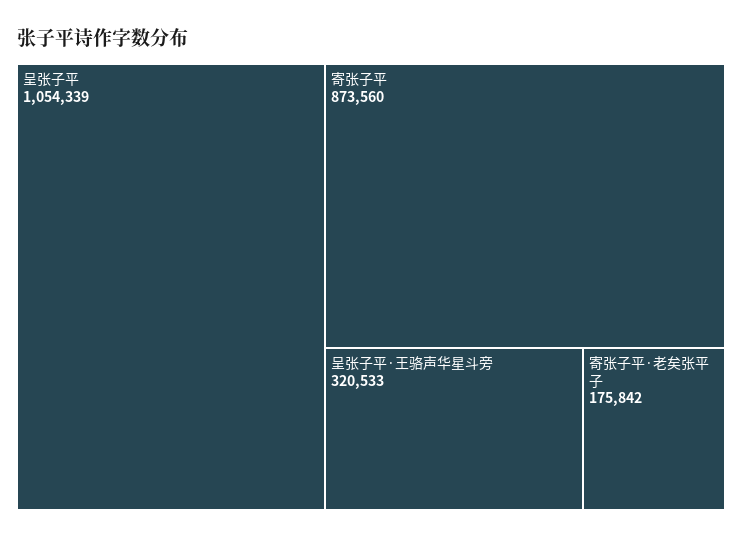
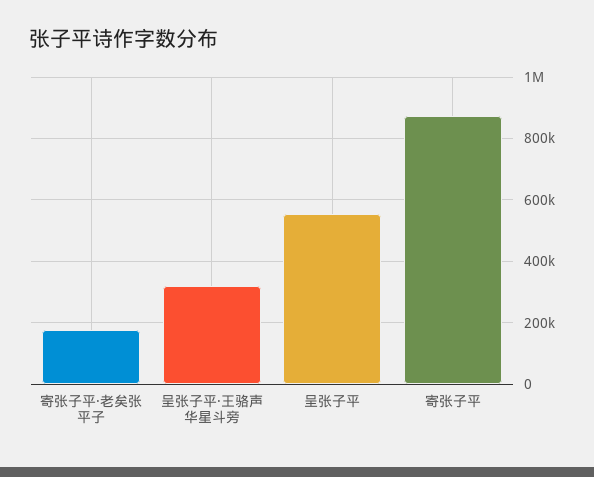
  {
-   "呈张子平": 1054339,
+   "呈张子平": 560000,
    "寄张子平": 873560,
    "呈张子平·王骆声华星斗旁": 320533,
    "寄张子平·老矣张平子": 175842
  }

